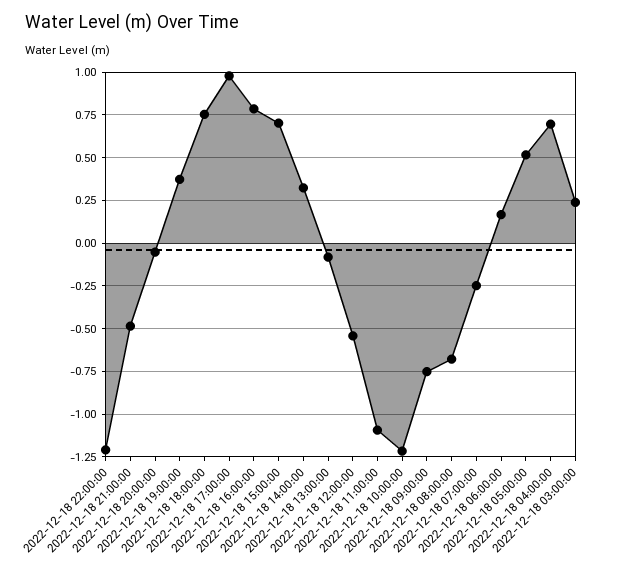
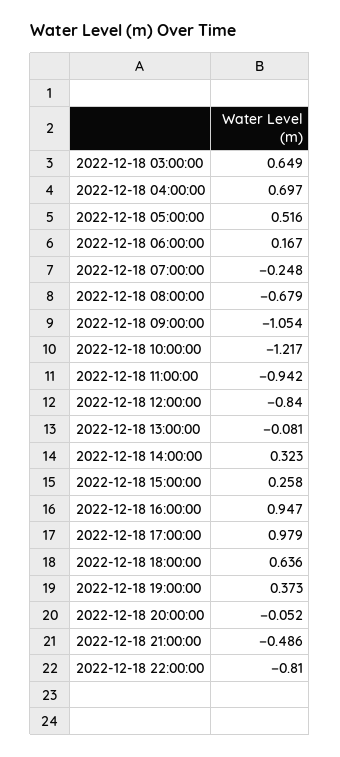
  {
-   "2022-12-18 22:00:00": -1.2,
+   "2022-12-18 22:00:00": -0.81,
    "2022-12-18 21:00:00": -0.486,
    "2022-12-18 20:00:00": -0.052,
    "2022-12-18 19:00:00": 0.373,
-   "2022-12-18 18:00:00": 0.75,
+   "2022-12-18 18:00:00": 0.636,
    "2022-12-18 17:00:00": 0.979,
-   "2022-12-18 16:00:00": 0.8,
+   "2022-12-18 16:00:00": 0.947,
-   "2022-12-18 15:00:00": 0.7,
+   "2022-12-18 15:00:00": 0.258,
    "2022-12-18 14:00:00": 0.323,
    "2022-12-18 13:00:00": -0.081,
-   "2022-12-18 12:00:00": -0.55,
+   "2022-12-18 12:00:00": -0.84,
-   "2022-12-18 11:00:00": -1.1,
+   "2022-12-18 11:00:00": -0.942,
    "2022-12-18 10:00:00": -1.217,
-   "2022-12-18 09:00:00": -0.75,
+   "2022-12-18 09:00:00": -1.054,
    "2022-12-18 08:00:00": -0.679,
    "2022-12-18 07:00:00": -0.248,
    "2022-12-18 06:00:00": 0.167,
    "2022-12-18 05:00:00": 0.516,
    "2022-12-18 04:00:00": 0.697,
-   "2022-12-18 03:00:00": 0.25
+   "2022-12-18 03:00:00": 0.649
  }

